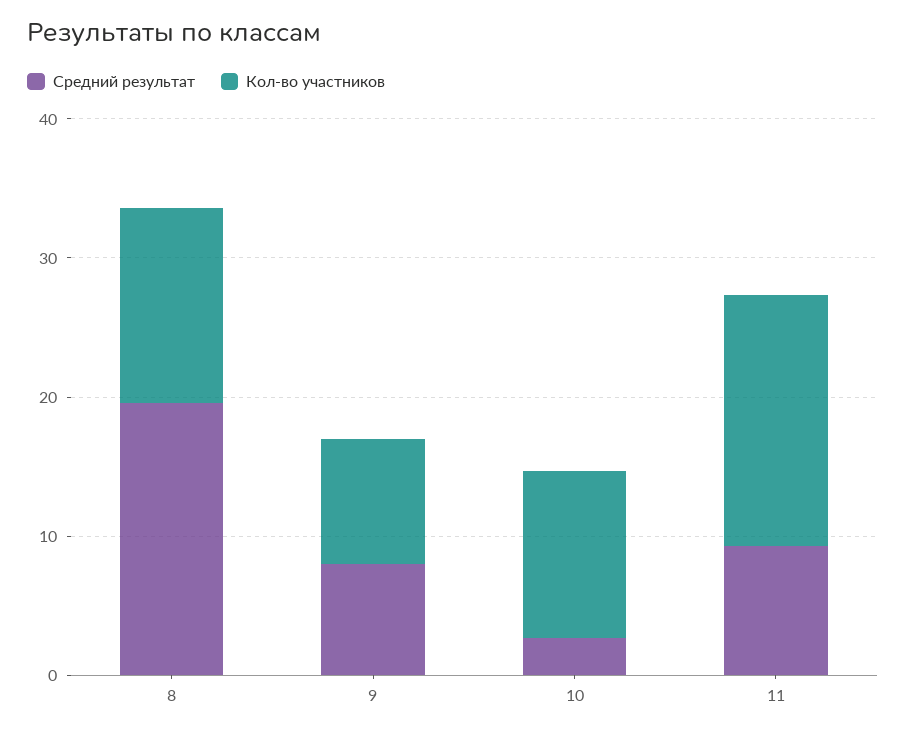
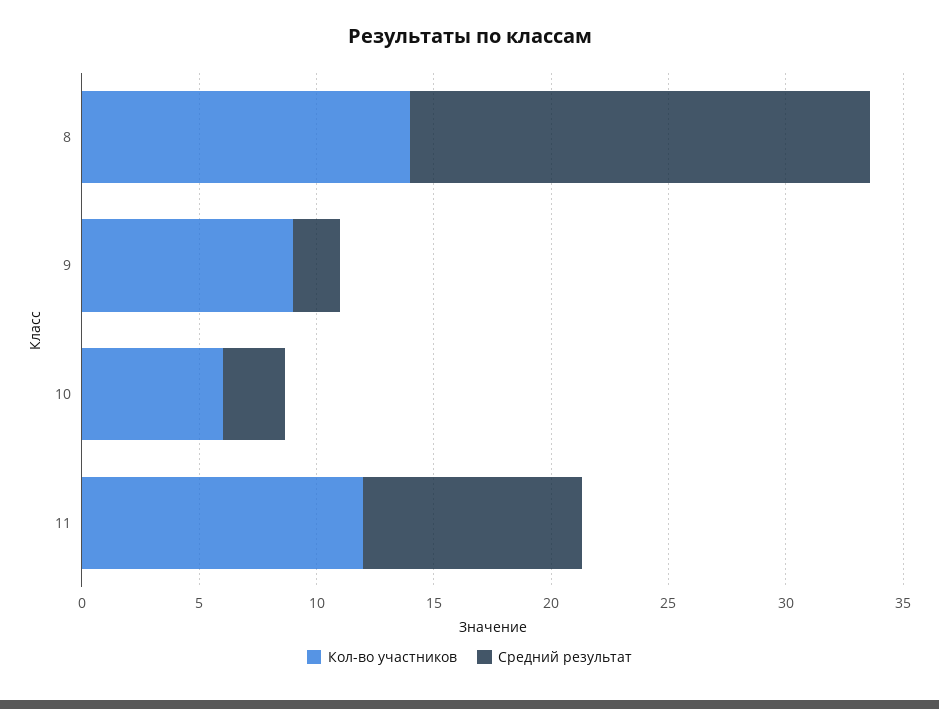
  {
    "Средний результат": {
      "8": 20,
-     "9": 8,
+     "9": 2,
      "10": 3,
      "11": 9
    },
    "Кол-во участников": {
      "8": 14,
      "9": 9,
-     "10": 12,
+     "10": 6,
-     "11": 18
+     "11": 12
    }
  }

